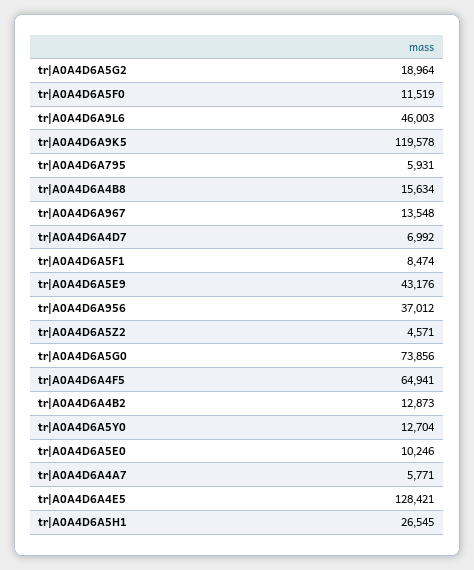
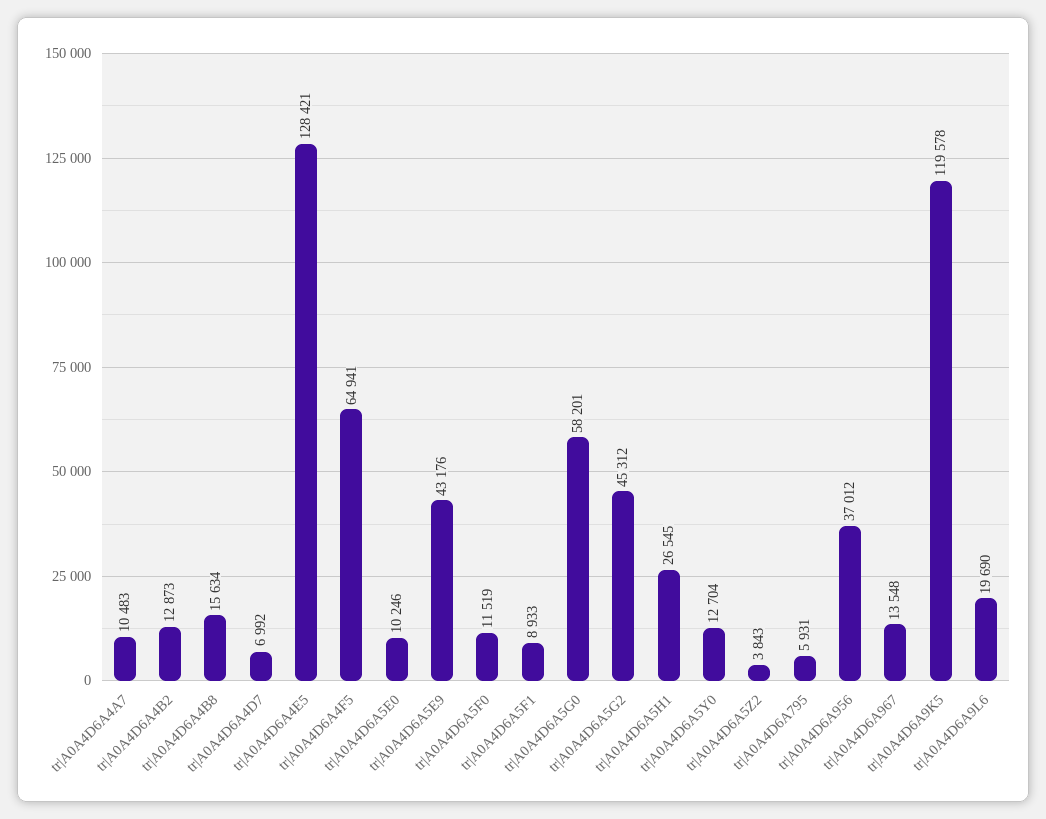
  {
-   "tr|A0A4D6A5G2": 18964,
+   "tr|A0A4D6A5G2": 45312,
    "tr|A0A4D6A5F0": 11519,
-   "tr|A0A4D6A9L6": 46003,
+   "tr|A0A4D6A9L6": 19690,
    "tr|A0A4D6A9K5": 119578,
    "tr|A0A4D6A795": 5931,
    "tr|A0A4D6A4B8": 15634,
    "tr|A0A4D6A967": 13548,
    "tr|A0A4D6A4D7": 6992,
-   "tr|A0A4D6A5F1": 8474,
+   "tr|A0A4D6A5F1": 8933,
    "tr|A0A4D6A5E9": 43176,
    "tr|A0A4D6A956": 37012,
-   "tr|A0A4D6A5Z2": 4571,
+   "tr|A0A4D6A5Z2": 3843,
-   "tr|A0A4D6A5G0": 73856,
+   "tr|A0A4D6A5G0": 58201,
    "tr|A0A4D6A4F5": 64941,
    "tr|A0A4D6A4B2": 12873,
    "tr|A0A4D6A5Y0": 12704,
    "tr|A0A4D6A5E0": 10246,
-   "tr|A0A4D6A4A7": 5771,
+   "tr|A0A4D6A4A7": 10483,
    "tr|A0A4D6A4E5": 128421,
    "tr|A0A4D6A5H1": 26545
  }

